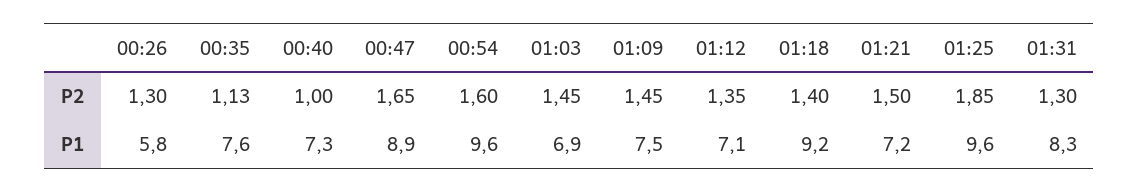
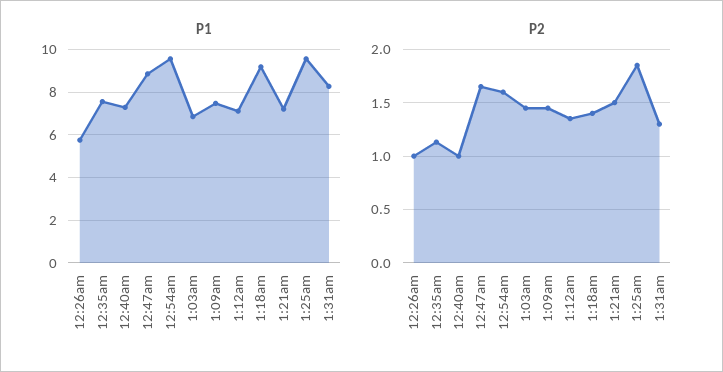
  {
    "P2": {
-     "00:26": 1.3,
+     "00:26": 1,
      "00:35": 1.13,
      "00:40": 1,
      "00:47": 1.65,
      "00:54": 1.6,
      "01:03": 1.45,
      "01:09": 1.45,
      "01:12": 1.35,
      "01:18": 1.4,
      "01:21": 1.5,
      "01:25": 1.85,
      "01:31": 1.3
    },
    "P1": {
      "00:26": 5.8,
      "00:35": 7.6,
      "00:40": 7.3,
      "00:47": 8.9,
      "00:54": 9.6,
      "01:03": 6.9,
      "01:09": 7.5,
      "01:12": 7.1,
      "01:18": 9.2,
      "01:21": 7.2,
      "01:25": 9.6,
      "01:31": 8.3
    }
  }

